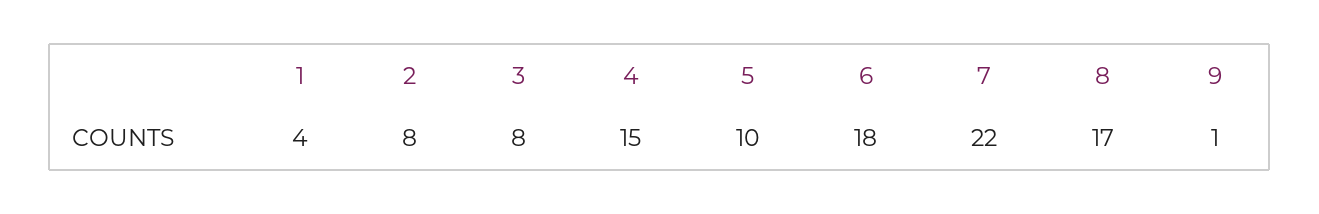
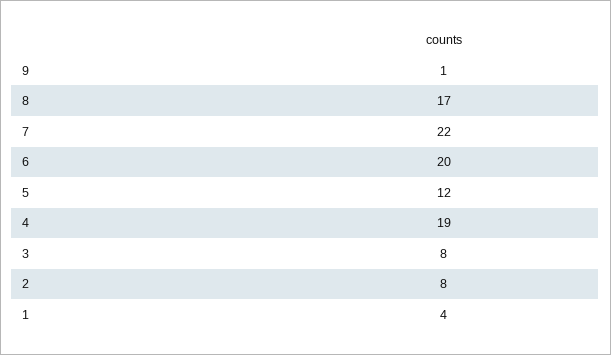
  {
    "1": 4,
    "2": 8,
    "3": 8,
-   "4": 15,
+   "4": 19,
-   "5": 10,
+   "5": 12,
-   "6": 18,
+   "6": 20,
    "7": 22,
    "8": 17,
    "9": 1
  }

